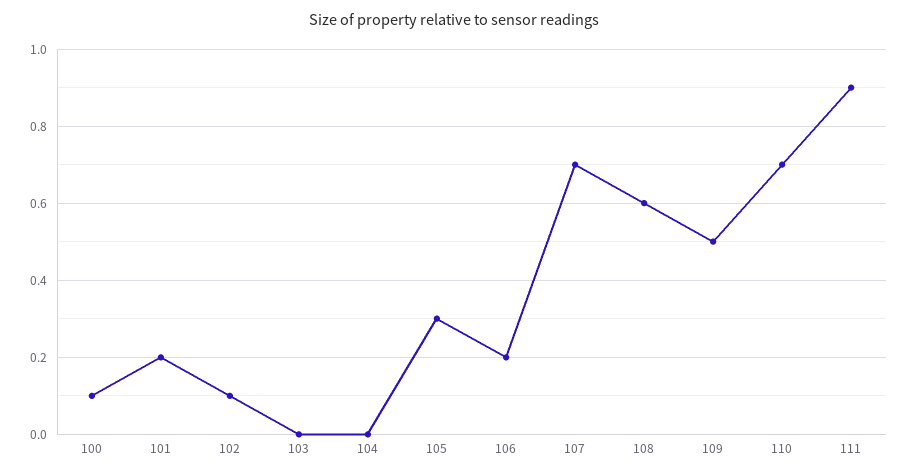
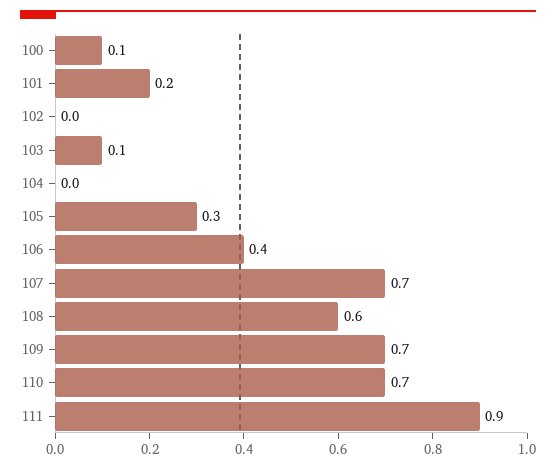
  {
    "100": 0.1,
    "101": 0.2,
-   "102": 0.1,
+   "102": 0,
-   "103": 0,
+   "103": 0.1,
    "104": 0,
    "105": 0.3,
-   "106": 0.2,
+   "106": 0.4,
    "107": 0.7,
    "108": 0.6,
-   "109": 0.5,
+   "109": 0.7,
    "110": 0.7,
    "111": 0.9
  }

